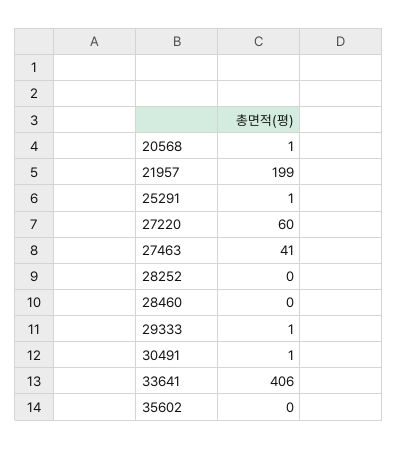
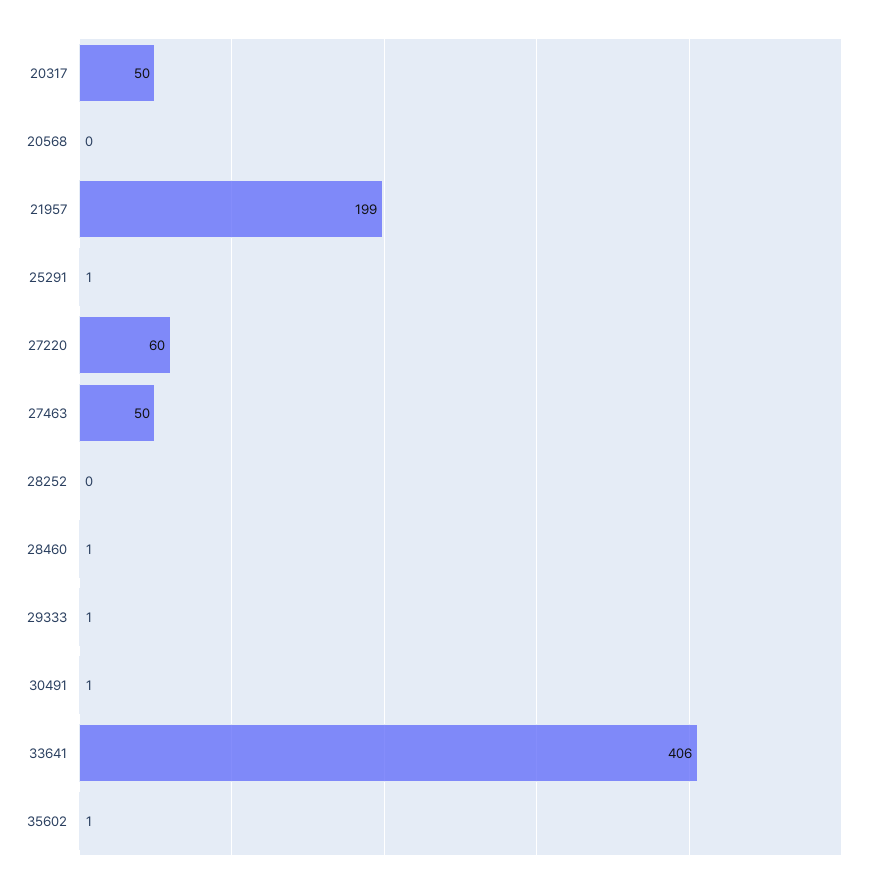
  {
-   "20568": 1,
+   "20568": 0,
    "21957": 199,
    "25291": 1,
    "27220": 60,
-   "27463": 41,
+   "27463": 50,
    "28252": 0,
-   "28460": 0,
+   "28460": 1,
    "29333": 1,
    "30491": 1,
    "33641": 406,
-   "35602": 0
+   "35602": 1,
+   "20317": 50
  }

